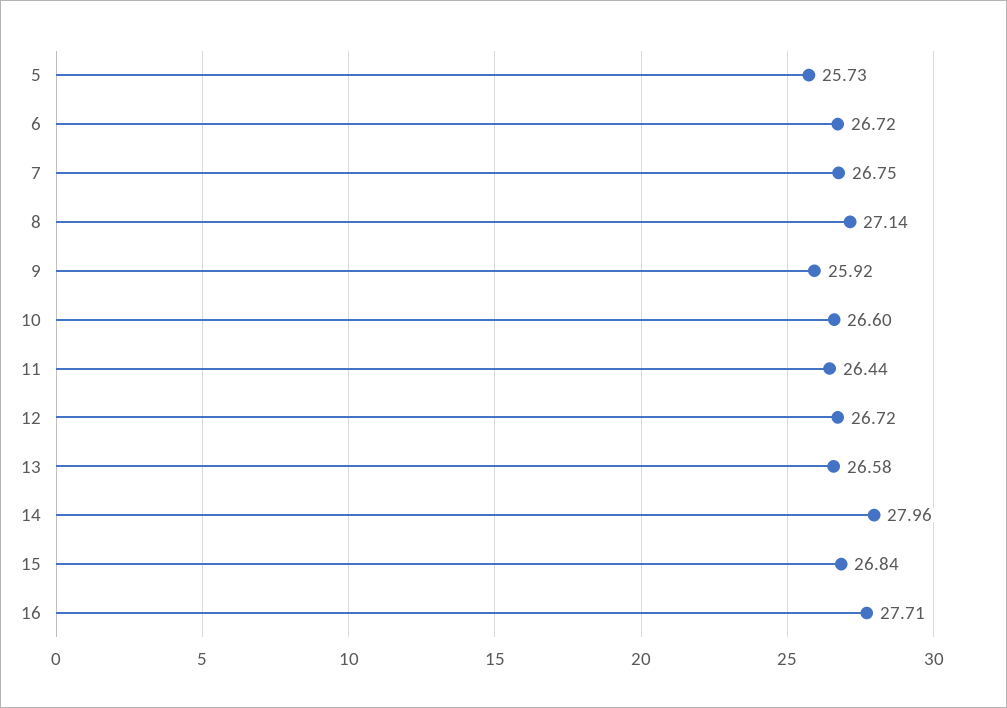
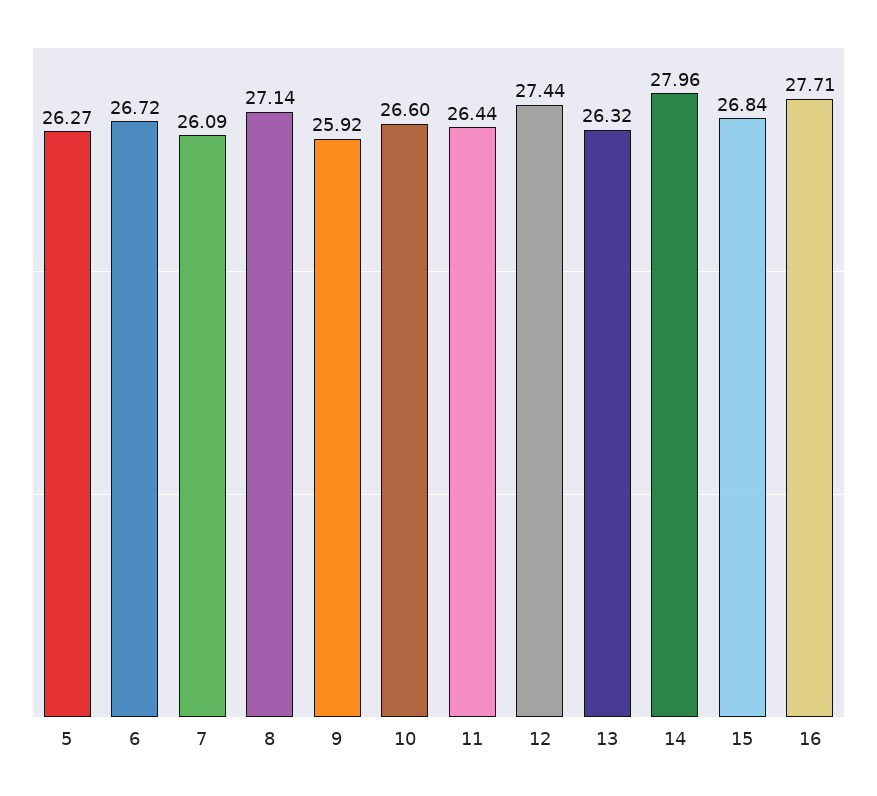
  {
-   "5": 25.73,
+   "5": 26.27,
    "6": 26.72,
-   "7": 26.75,
+   "7": 26.09,
    "8": 27.14,
    "9": 25.92,
    "10": 26.6,
    "11": 26.44,
-   "12": 26.72,
+   "12": 27.44,
-   "13": 26.58,
+   "13": 26.32,
    "14": 27.96,
    "15": 26.84,
    "16": 27.71
  }

